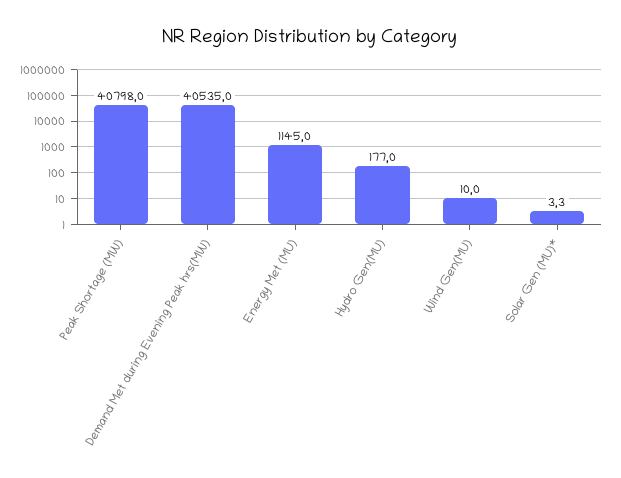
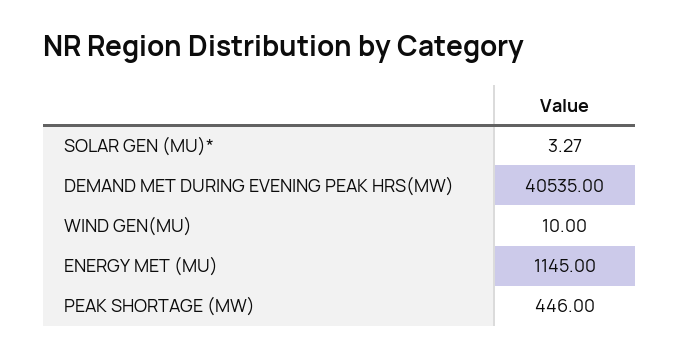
  {
-   "Peak Shortage (MW)": 40798,
+   "Peak Shortage (MW)": 446,
    "Demand Met during Evening Peak hrs(MW)": 40535,
    "Energy Met (MU)": 1145,
-   "Hydro Gen(MU)": 177,
    "Wind Gen(MU)": 10,
    "Solar Gen (MU)*": 3.27
  }

